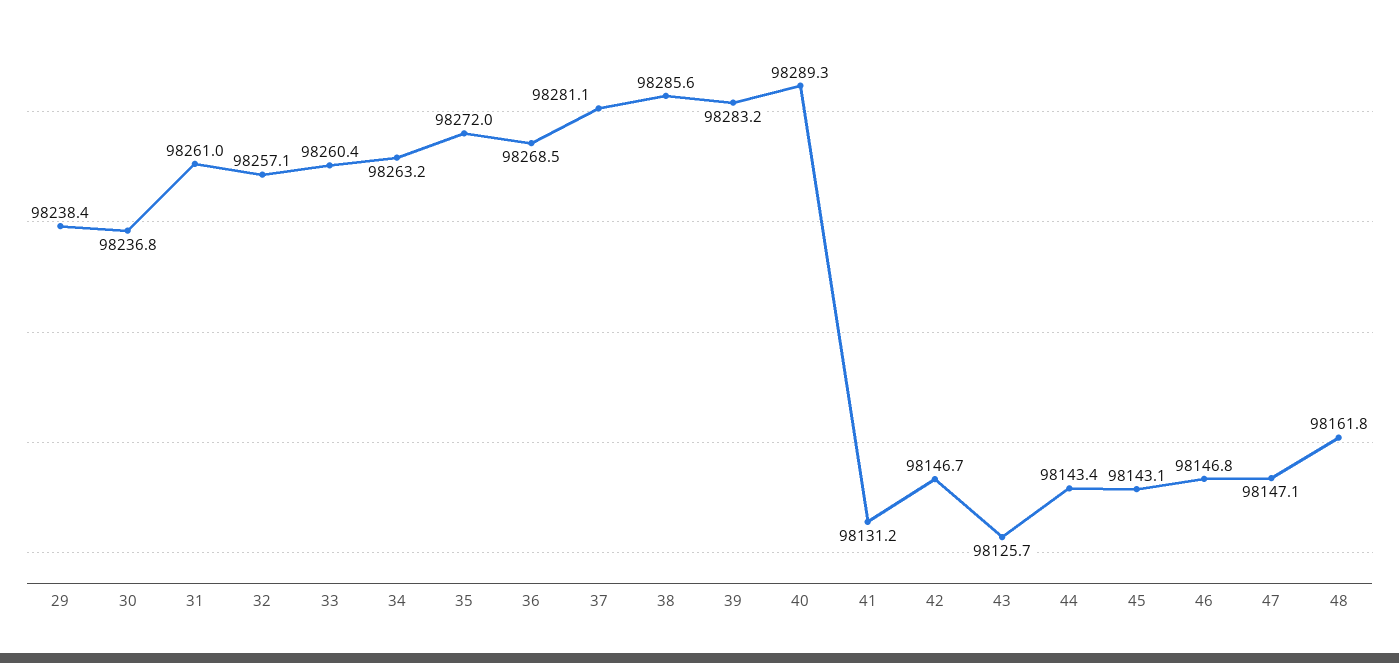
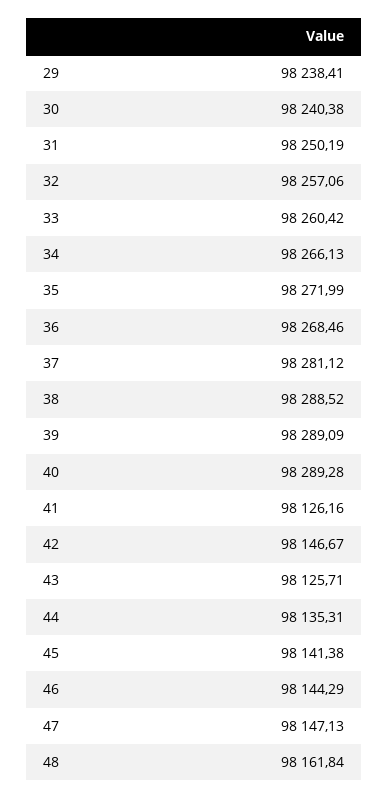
  {
    "29": 98238.41,
-   "30": 98236.8,
+   "30": 98240.38,
-   "31": 98261,
+   "31": 98250.19,
    "32": 98257.06,
    "33": 98260.42,
-   "34": 98263.2,
+   "34": 98266.13,
    "35": 98271.99,
    "36": 98268.46,
    "37": 98281.12,
-   "38": 98285.6,
+   "38": 98288.52,
-   "39": 98283.2,
+   "39": 98289.09,
    "40": 98289.28,
-   "41": 98131.2,
+   "41": 98126.16,
    "42": 98146.67,
    "43": 98125.71,
-   "44": 98143.4,
+   "44": 98135.31,
-   "45": 98143.1,
+   "45": 98141.38,
-   "46": 98146.8,
+   "46": 98144.29,
    "47": 98147.13,
    "48": 98161.84
  }

